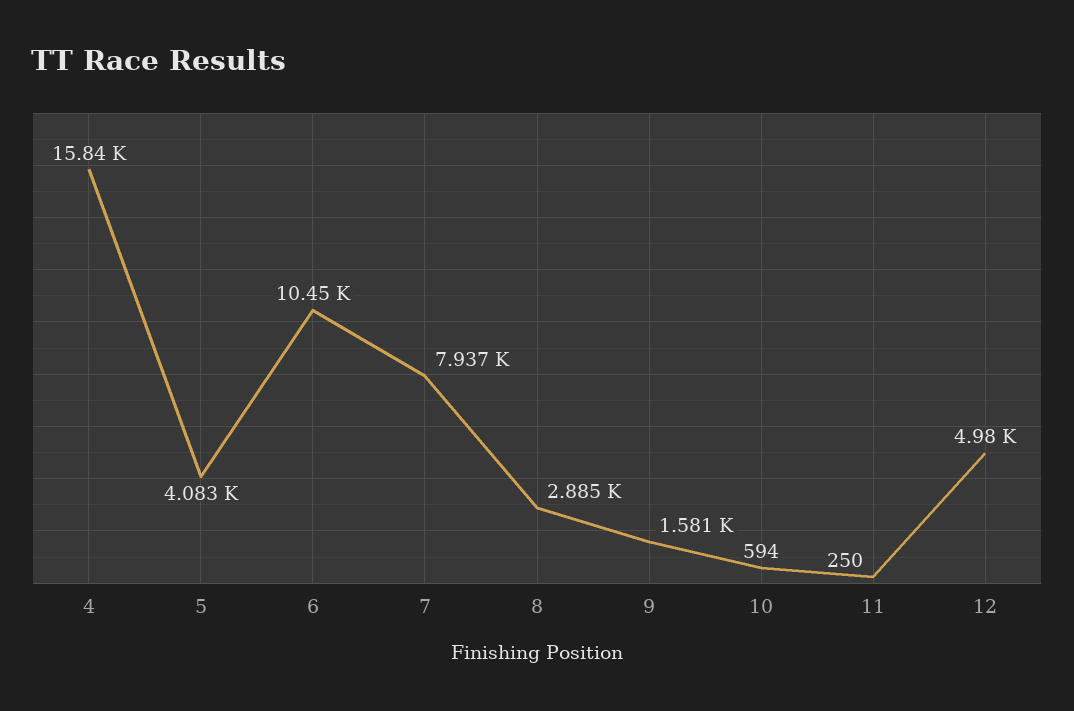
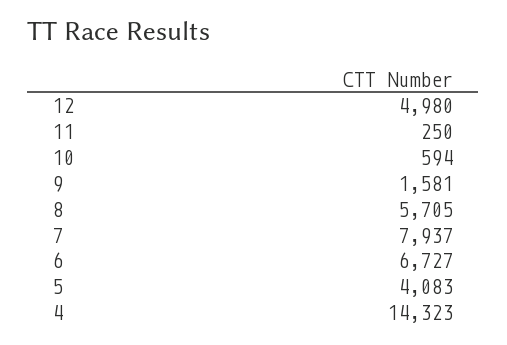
  {
-   "4": 15840,
+   "4": 14323,
    "5": 4083,
-   "6": 10450,
+   "6": 6727,
    "7": 7937,
-   "8": 2885,
+   "8": 5705,
    "9": 1581,
    "10": 594,
    "11": 250,
    "12": 4980
  }

